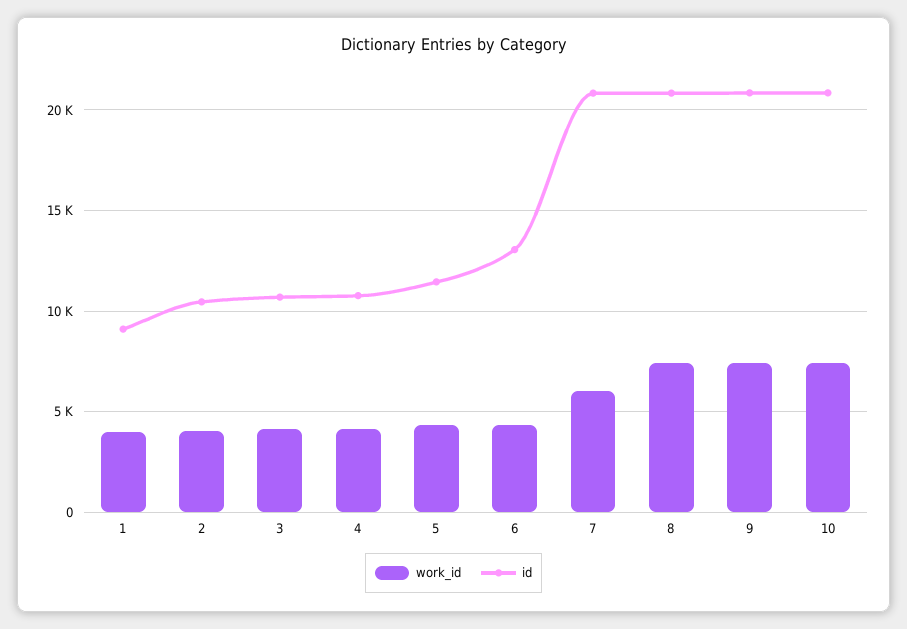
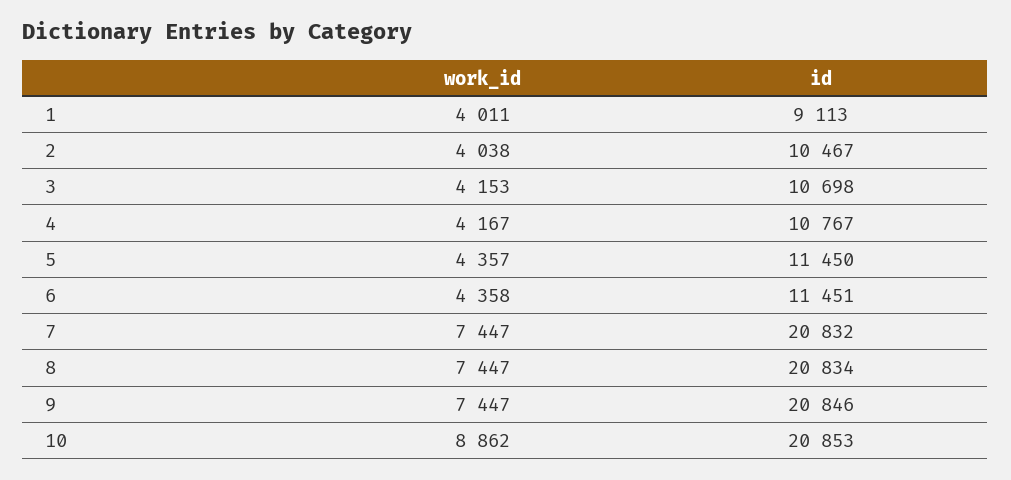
  {
    "work_id": {
      "1": 4011,
      "2": 4038,
      "3": 4153,
      "4": 4167,
      "5": 4357,
      "6": 4358,
-     "7": 6000,
+     "7": 7447,
      "8": 7447,
      "9": 7447,
-     "10": 7500
+     "10": 8862
    },
    "id": {
      "1": 9113,
      "2": 10467,
      "3": 10698,
      "4": 10767,
      "5": 11450,
-     "6": 13000,
+     "6": 11451,
      "7": 20832,
      "8": 20834,
      "9": 20846,
      "10": 20853
    }
  }

